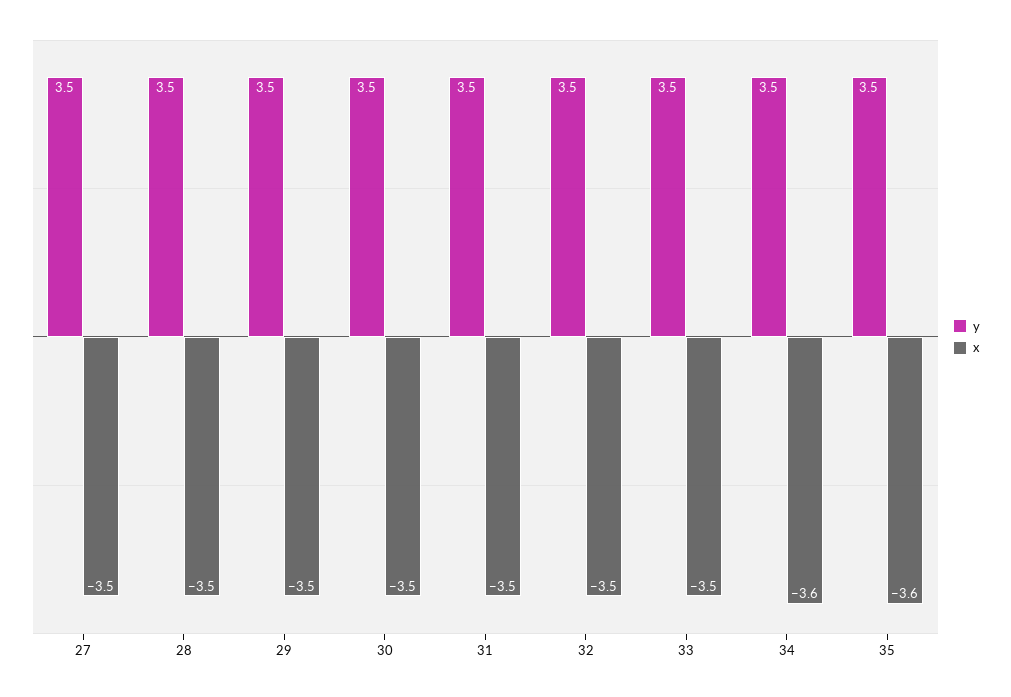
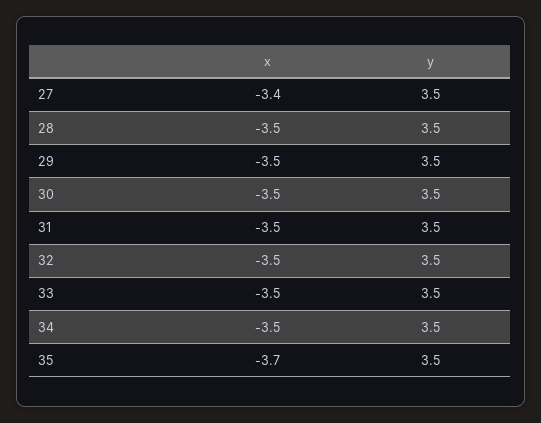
  {
    "y": {
      "27": 3.5,
      "28": 3.5,
      "29": 3.5,
      "30": 3.5,
      "31": 3.5,
      "32": 3.5,
      "33": 3.5,
      "34": 3.5,
      "35": 3.5
    },
    "x": {
-     "27": -3.5,
+     "27": -3.4,
      "28": -3.5,
      "29": -3.5,
      "30": -3.5,
      "31": -3.5,
      "32": -3.5,
      "33": -3.5,
-     "34": -3.6,
+     "34": -3.5,
-     "35": -3.6
+     "35": -3.7
    }
  }

